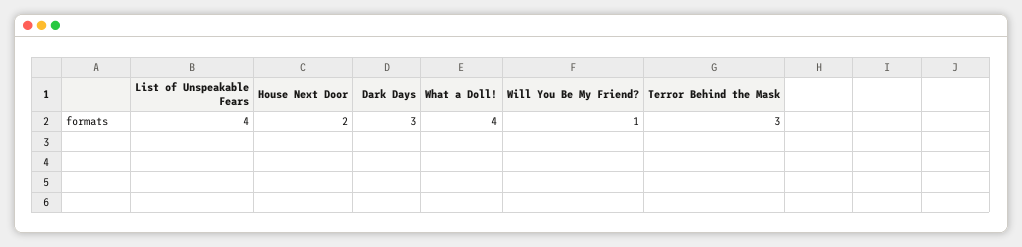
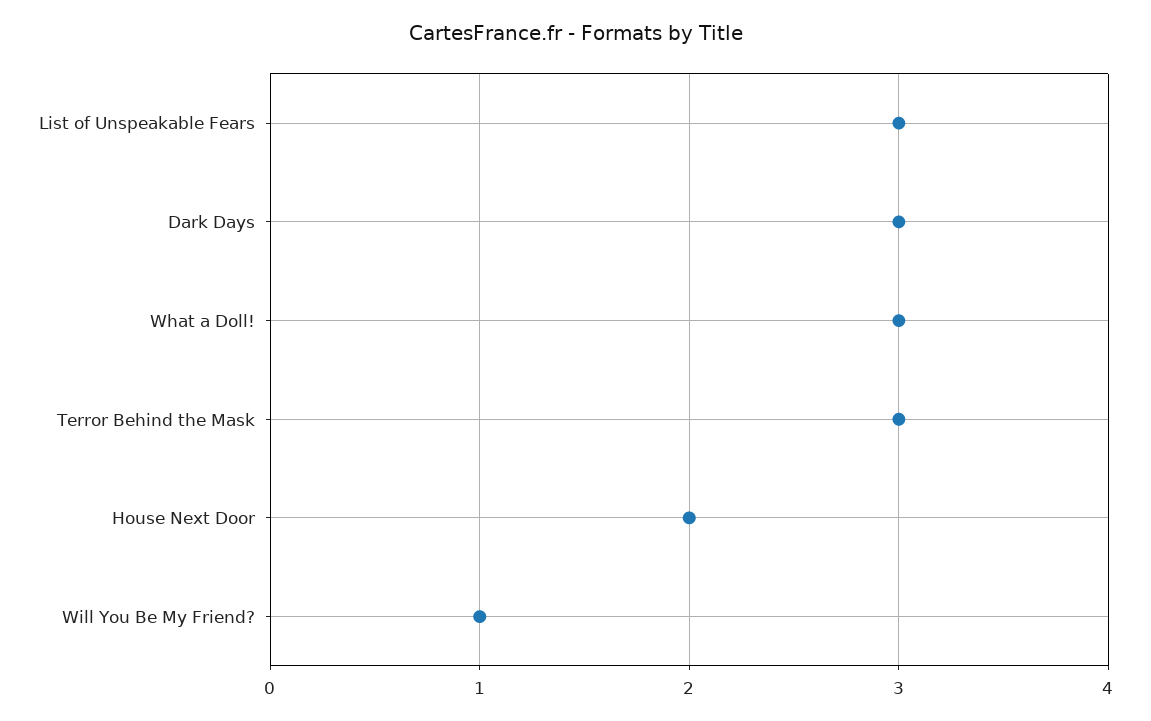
  {
-   "List of Unspeakable Fears": 4,
+   "List of Unspeakable Fears": 3,
    "House Next Door": 2,
    "Dark Days": 3,
-   "What a Doll!": 4,
+   "What a Doll!": 3,
    "Will You Be My Friend?": 1,
    "Terror Behind the Mask": 3
  }

